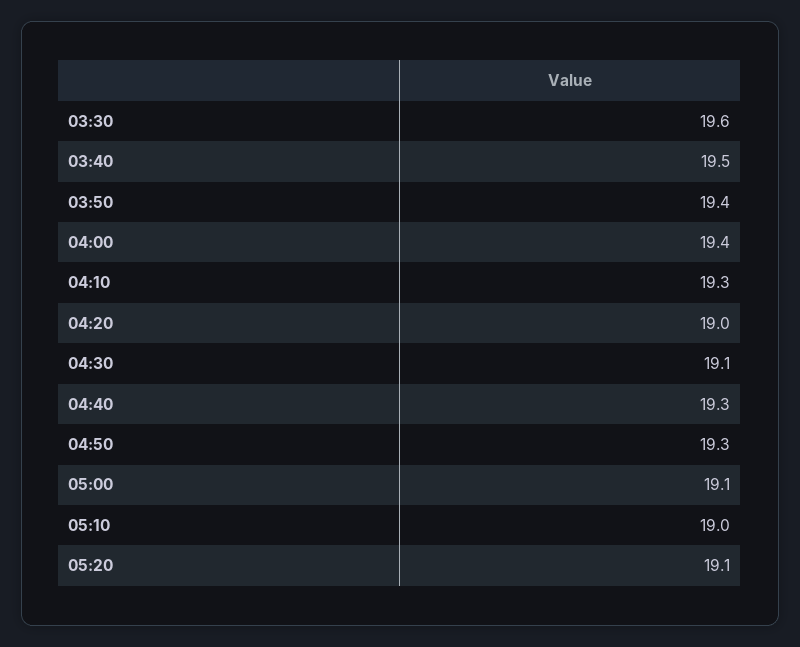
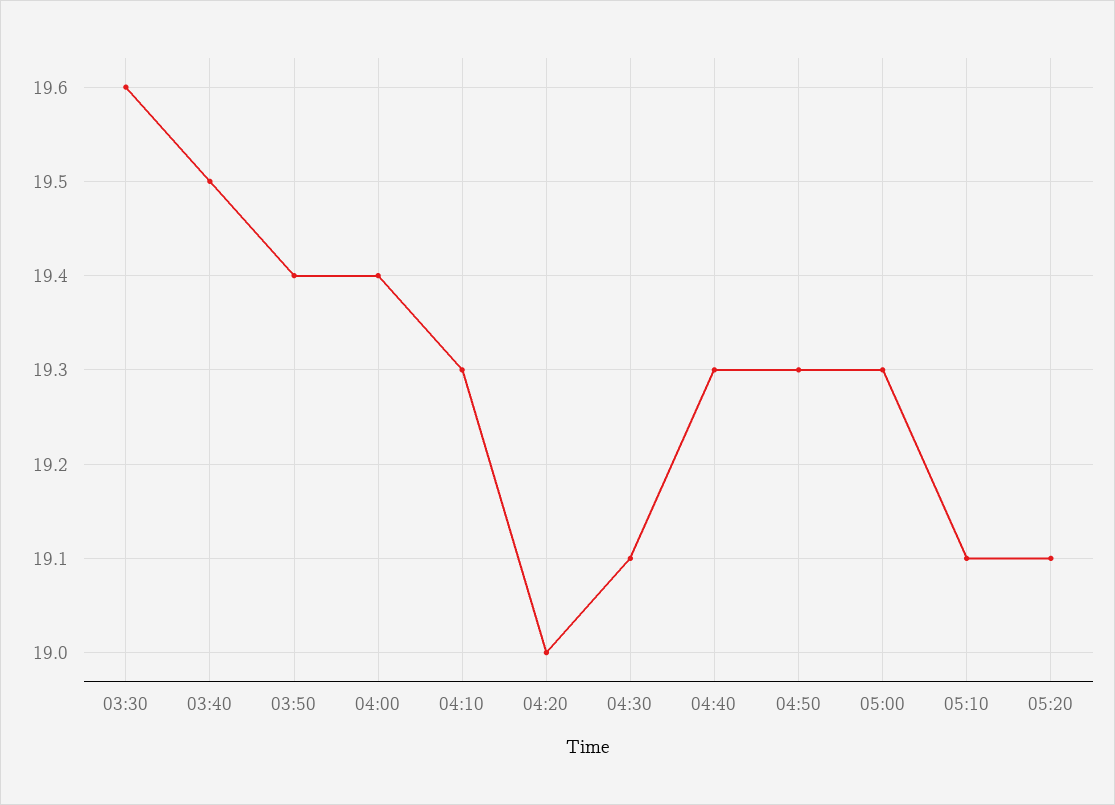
  {
    "03:30": 19.6,
    "03:40": 19.5,
    "03:50": 19.4,
    "04:00": 19.4,
    "04:10": 19.3,
    "04:20": 19,
    "04:30": 19.1,
    "04:40": 19.3,
    "04:50": 19.3,
-   "05:00": 19.1,
+   "05:00": 19.3,
-   "05:10": 19,
+   "05:10": 19.1,
    "05:20": 19.1
  }

